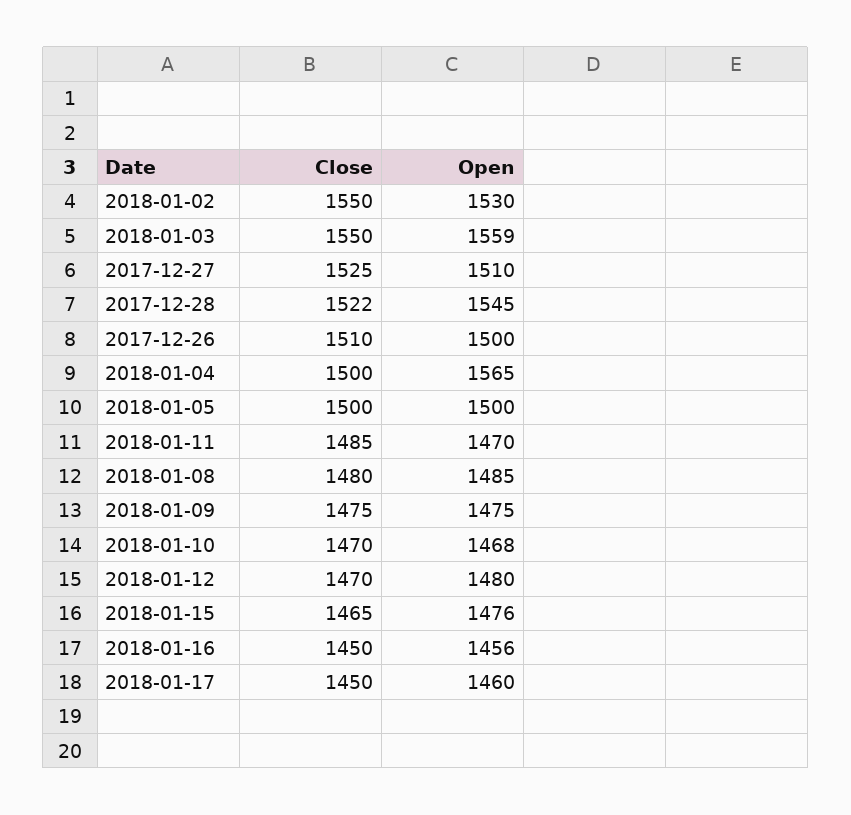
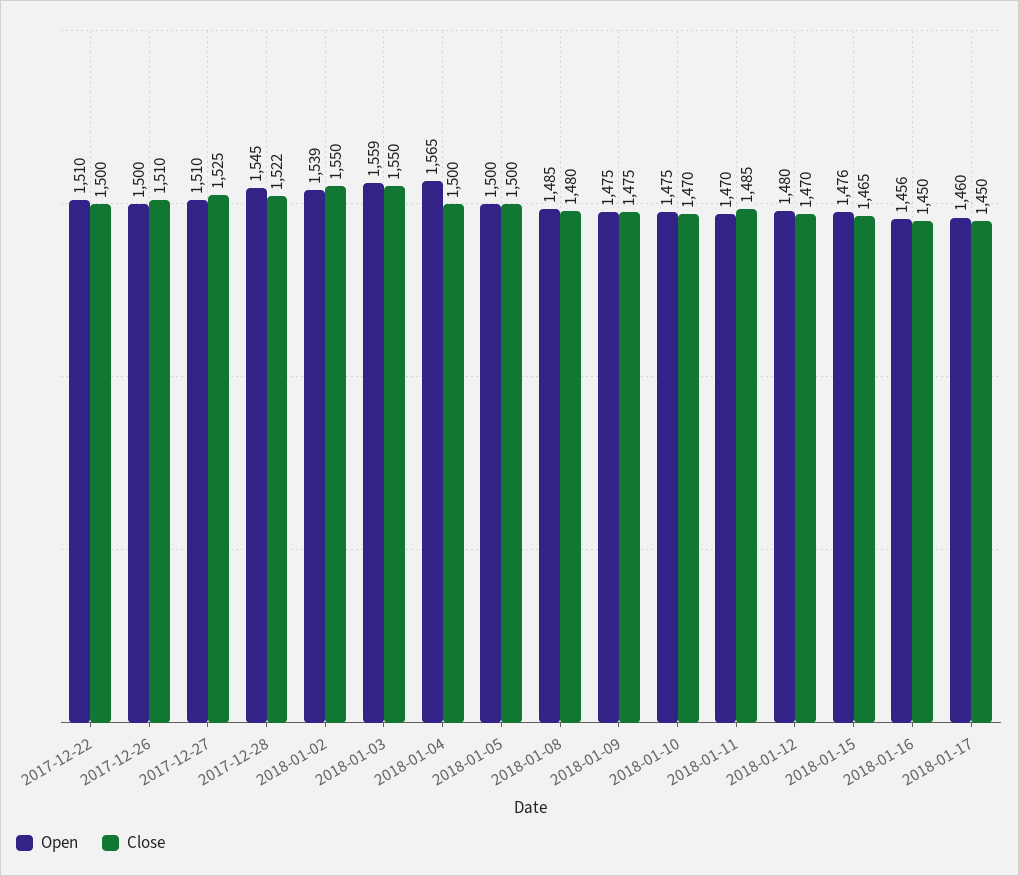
  {
    "Close": {
      "2018-01-02": 1550,
      "2018-01-03": 1550,
      "2017-12-27": 1525,
      "2017-12-28": 1522,
      "2017-12-26": 1510,
      "2018-01-04": 1500,
      "2018-01-05": 1500,
      "2018-01-11": 1485,
      "2018-01-08": 1480,
      "2018-01-09": 1475,
      "2018-01-10": 1470,
      "2018-01-12": 1470,
      "2018-01-15": 1465,
      "2018-01-16": 1450,
-     "2018-01-17": 1450
+     "2018-01-17": 1450,
+     "2017-12-22": 1500
    },
    "Open": {
-     "2018-01-02": 1530,
+     "2018-01-02": 1539,
      "2018-01-03": 1559,
      "2017-12-27": 1510,
      "2017-12-28": 1545,
      "2017-12-26": 1500,
      "2018-01-04": 1565,
      "2018-01-05": 1500,
      "2018-01-11": 1470,
      "2018-01-08": 1485,
      "2018-01-09": 1475,
-     "2018-01-10": 1468,
+     "2018-01-10": 1475,
      "2018-01-12": 1480,
      "2018-01-15": 1476,
      "2018-01-16": 1456,
-     "2018-01-17": 1460
+     "2018-01-17": 1460,
+     "2017-12-22": 1510
    }
  }

